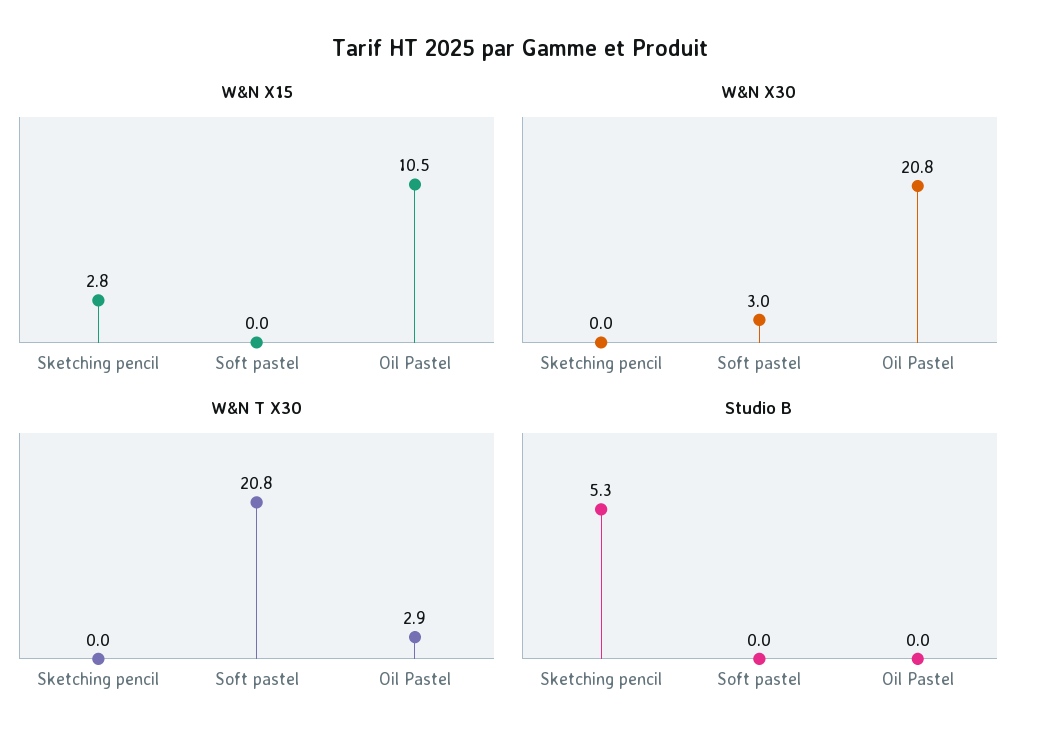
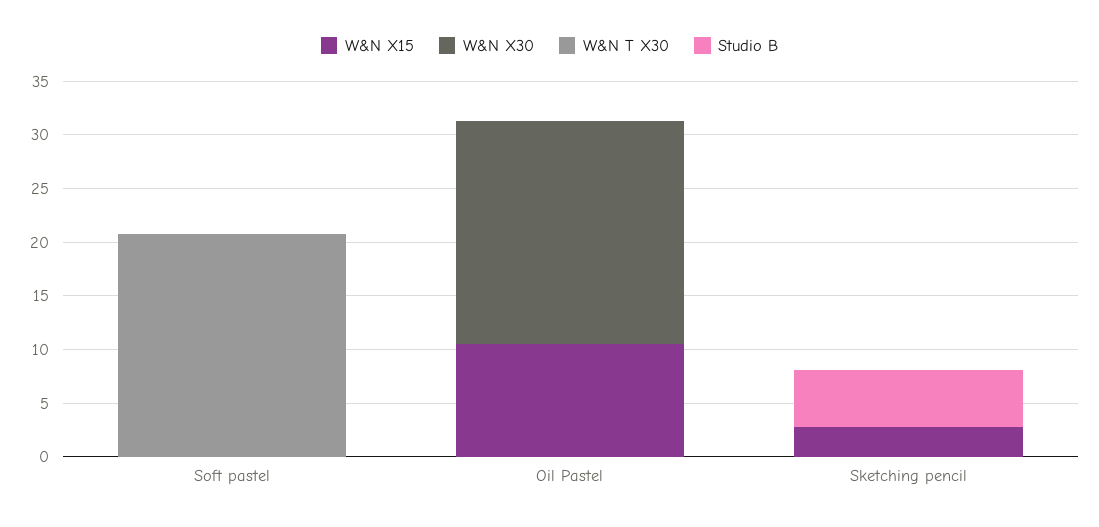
  {
    "W&N X15": {
      "Sketching pencil": 2.8,
      "Soft pastel": 0,
      "Oil Pastel": 10.5
    },
    "W&N X30": {
      "Sketching pencil": 0,
-     "Soft pastel": 3,
+     "Soft pastel": 0,
      "Oil Pastel": 20.8
    },
    "W&N T X30": {
      "Sketching pencil": 0,
      "Soft pastel": 20.8,
-     "Oil Pastel": 2.9
+     "Oil Pastel": 0
    },
    "Studio B": {
      "Sketching pencil": 5.3,
      "Soft pastel": 0,
      "Oil Pastel": 0
    }
  }

